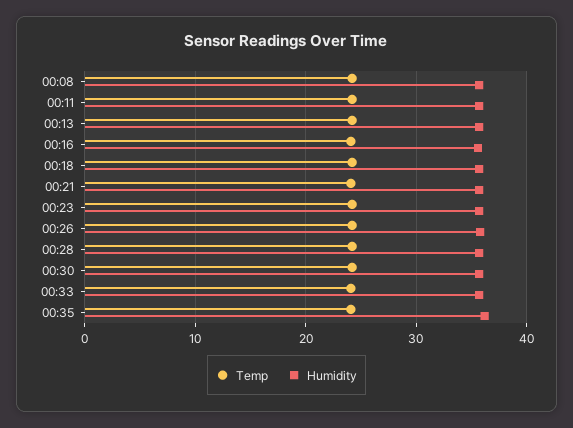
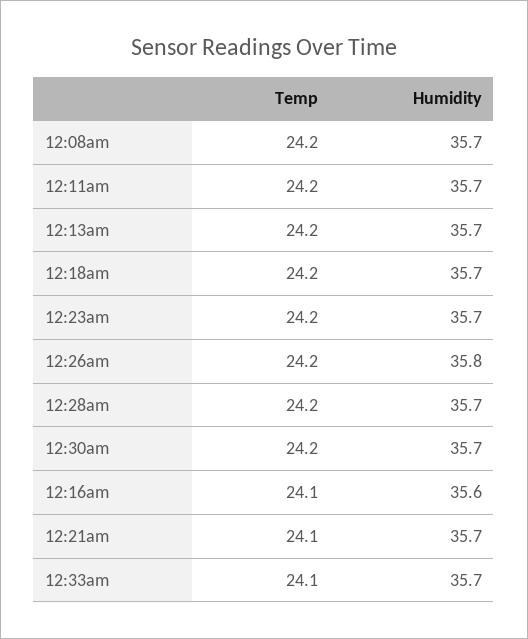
  {
    "Temp": {
      "00:08": 24.2,
      "00:11": 24.2,
      "00:13": 24.2,
      "00:16": 24.1,
      "00:18": 24.2,
      "00:21": 24.1,
      "00:23": 24.2,
      "00:26": 24.2,
      "00:28": 24.2,
      "00:30": 24.2,
-     "00:33": 24.1,
+     "00:33": 24.1
-     "00:35": 24
    },
    "Humidity": {
      "00:08": 35.7,
      "00:11": 35.7,
      "00:13": 35.7,
      "00:16": 35.6,
      "00:18": 35.7,
      "00:21": 35.7,
      "00:23": 35.7,
      "00:26": 35.8,
      "00:28": 35.7,
      "00:30": 35.7,
-     "00:33": 35.7,
+     "00:33": 35.7
-     "00:35": 36
    }
  }

